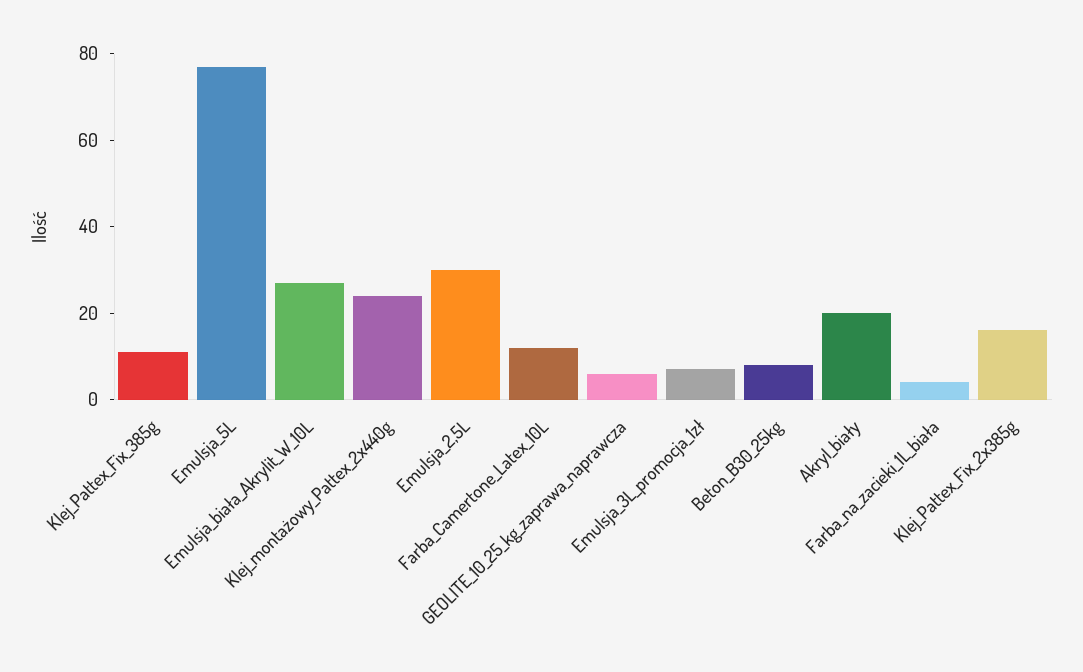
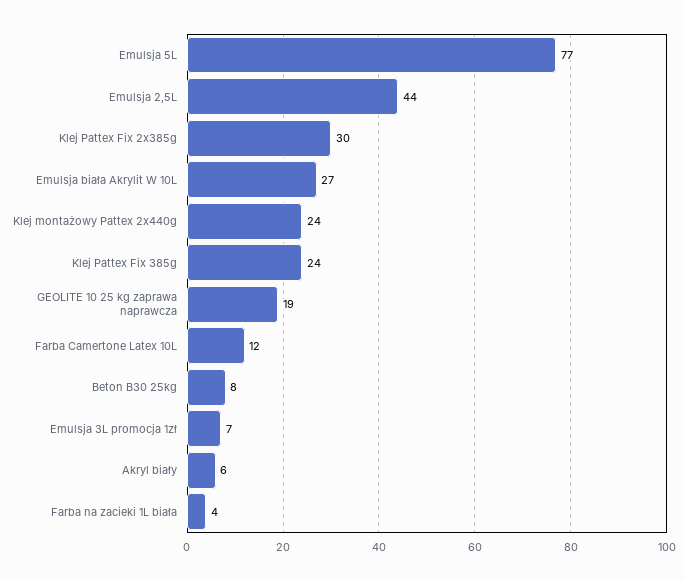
  {
-   "Klej_Pattex_Fix_385g": 10,
+   "Klej_Pattex_Fix_385g": 24,
    "Emulsja_5L": 77,
    "Emulsja_biała_Akrylit_W_10L": 27,
    "Klej_montażowy_Pattex_2x440g": 24,
-   "Emulsja_2,5L": 30,
+   "Emulsja_2,5L": 44,
    "Farba_Camertone_Latex_10L": 12,
-   "GEOLITE_10_25_kg_zaprawa_naprawcza": 5,
+   "GEOLITE_10_25_kg_zaprawa_naprawcza": 19,
    "Emulsja_3L_promocja_1zł": 7,
    "Beton_B30_25kg": 8,
-   "Akryl_biały": 20,
+   "Akryl_biały": 6,
    "Farba_na_zacieki_1L_biała": 4,
-   "Klej_Pattex_Fix_2x385g": 15
+   "Klej_Pattex_Fix_2x385g": 30
  }

